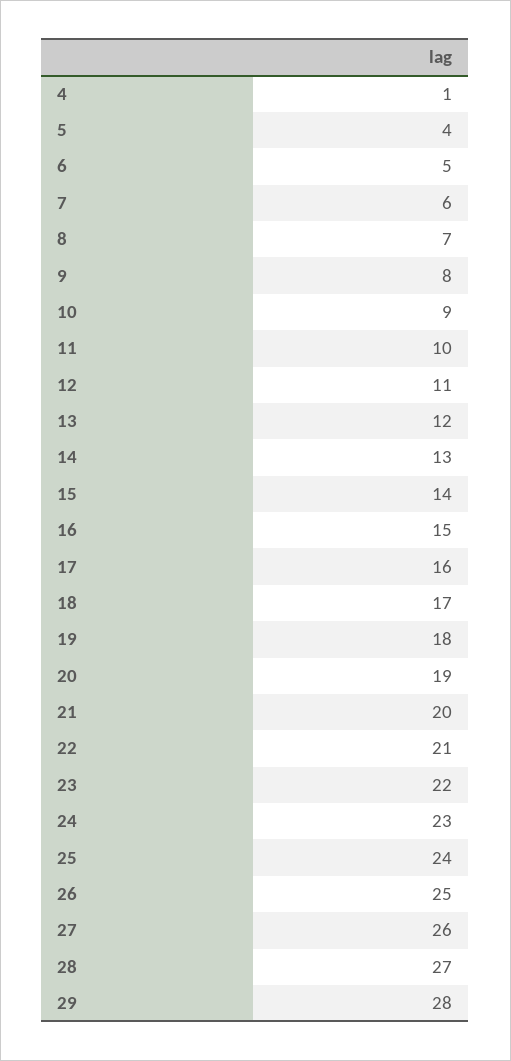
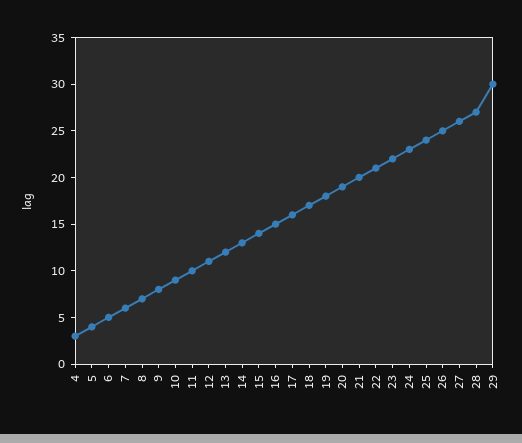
  {
-   "4": 1,
+   "4": 3,
    "5": 4,
    "6": 5,
    "7": 6,
    "8": 7,
    "9": 8,
    "10": 9,
    "11": 10,
    "12": 11,
    "13": 12,
    "14": 13,
    "15": 14,
    "16": 15,
    "17": 16,
    "18": 17,
    "19": 18,
    "20": 19,
    "21": 20,
    "22": 21,
    "23": 22,
    "24": 23,
    "25": 24,
    "26": 25,
    "27": 26,
    "28": 27,
-   "29": 28
+   "29": 30
  }

